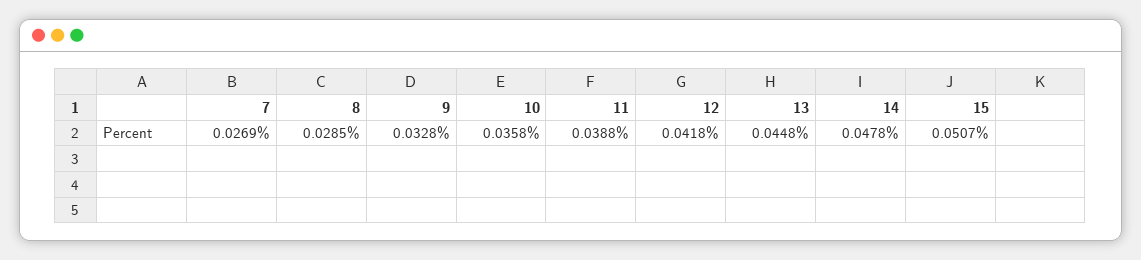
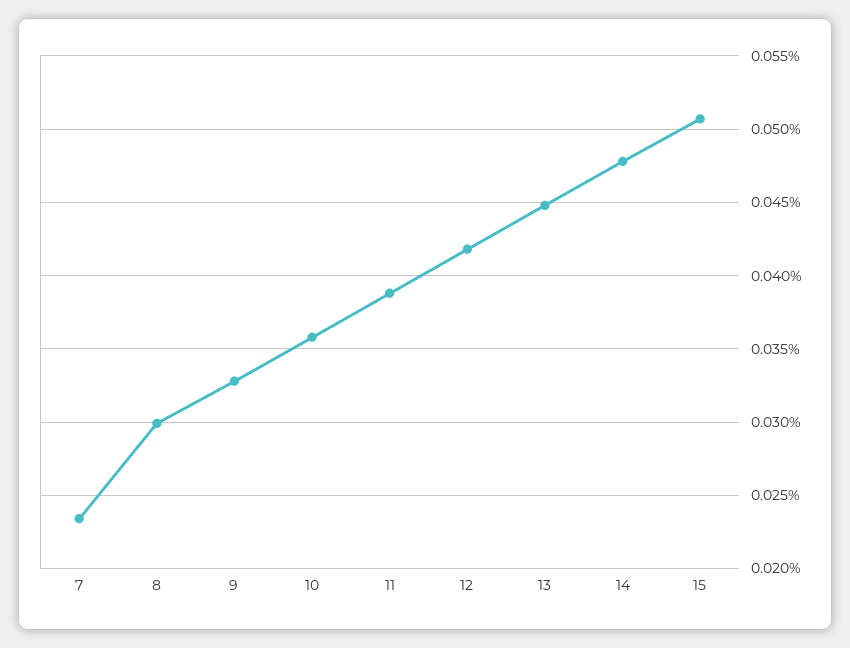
  {
-   "7": 0.0269,
+   "7": 0.0235,
-   "8": 0.0285,
+   "8": 0.03,
    "9": 0.0328,
    "10": 0.0358,
    "11": 0.0388,
    "12": 0.0418,
    "13": 0.0448,
    "14": 0.0478,
    "15": 0.0507
  }

